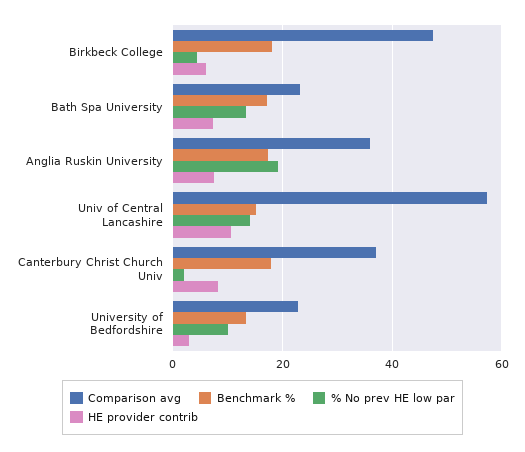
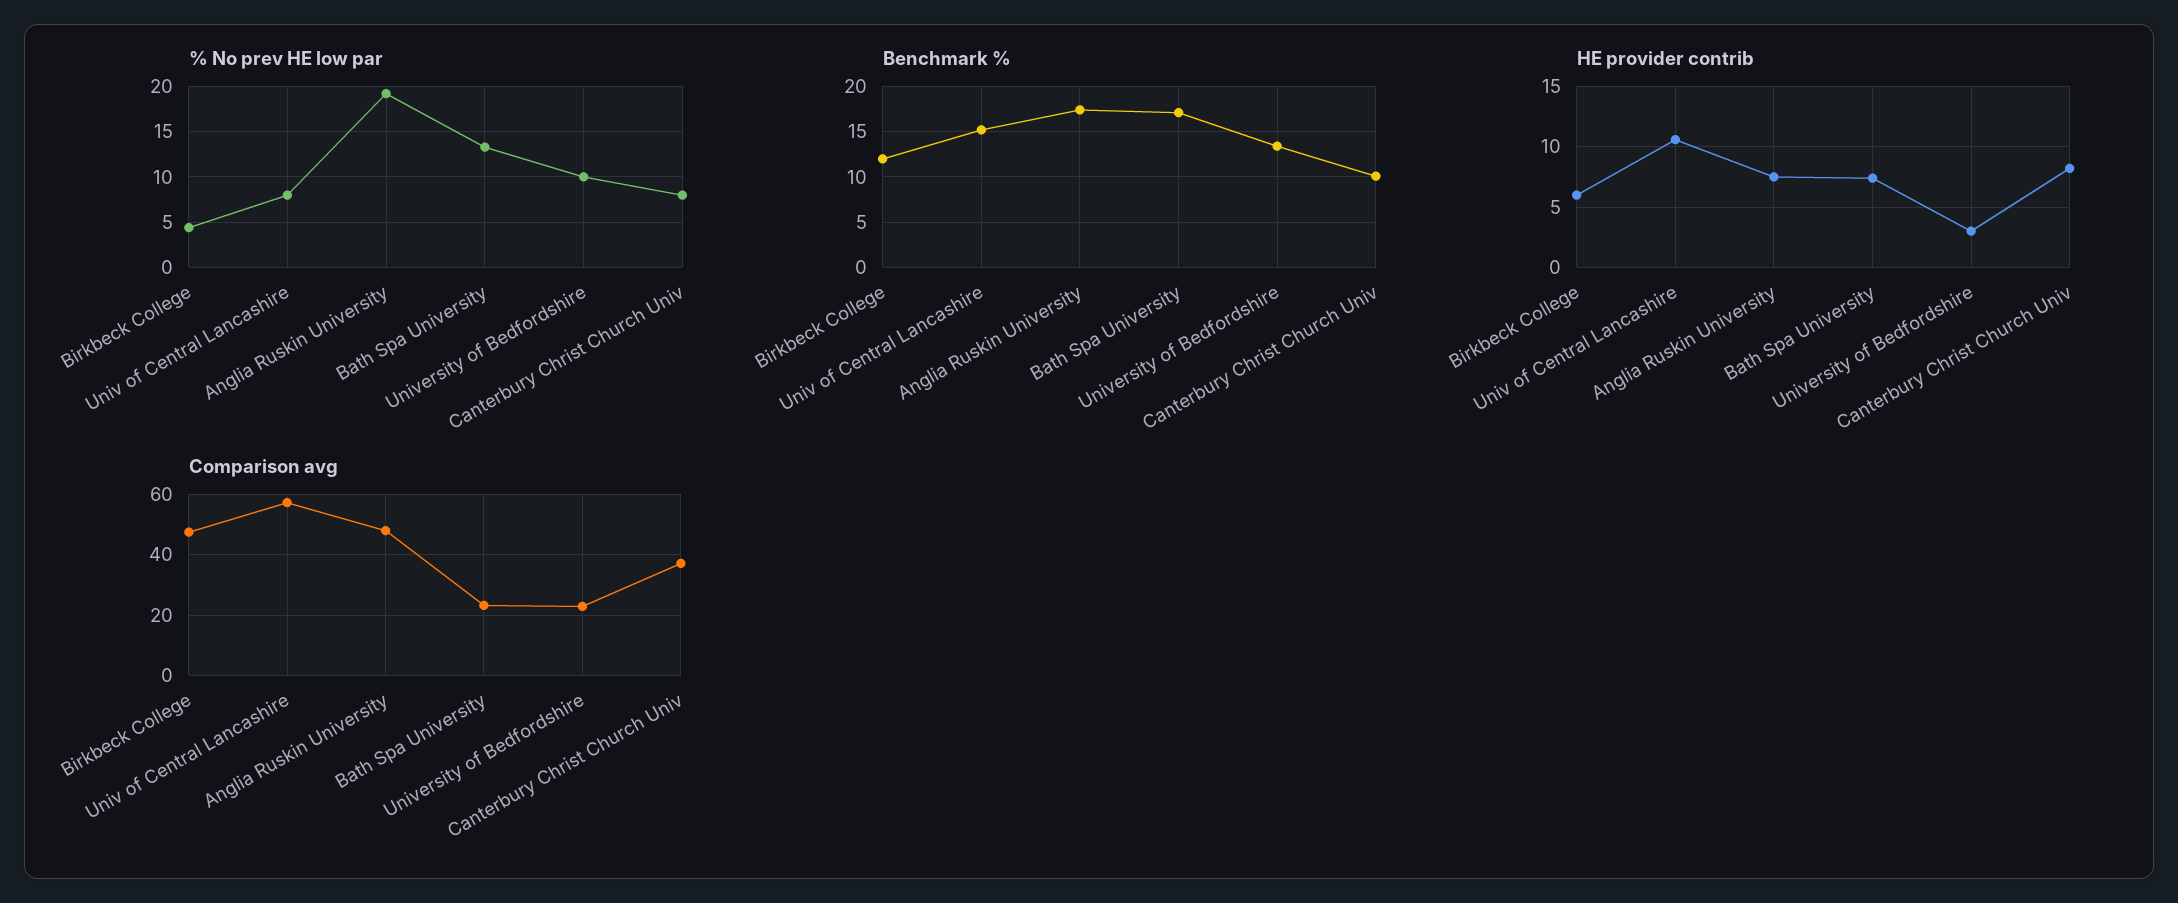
  {
    "Comparison avg": {
      "Birkbeck College": 48,
      "Bath Spa University": 24,
-     "Anglia Ruskin University": 36,
+     "Anglia Ruskin University": 48,
      "Univ of Central Lancashire": 58,
      "Canterbury Christ Church Univ": 38,
      "University of Bedfordshire": 22
    },
    "Benchmark %": {
-     "Birkbeck College": 18,
+     "Birkbeck College": 12,
      "Bath Spa University": 17,
      "Anglia Ruskin University": 17,
      "Univ of Central Lancashire": 15,
-     "Canterbury Christ Church Univ": 18,
+     "Canterbury Christ Church Univ": 10,
      "University of Bedfordshire": 13
    },
    "% No prev HE low par": {
      "Birkbeck College": 4,
      "Bath Spa University": 13,
      "Anglia Ruskin University": 19,
-     "Univ of Central Lancashire": 14,
+     "Univ of Central Lancashire": 8,
-     "Canterbury Christ Church Univ": 2,
+     "Canterbury Christ Church Univ": 8,
      "University of Bedfordshire": 10
    },
    "HE provider contrib": {
      "Birkbeck College": 6,
      "Bath Spa University": 7.5,
      "Anglia Ruskin University": 7.5,
      "Univ of Central Lancashire": 10.5,
      "Canterbury Christ Church Univ": 8,
      "University of Bedfordshire": 3
    }
  }

